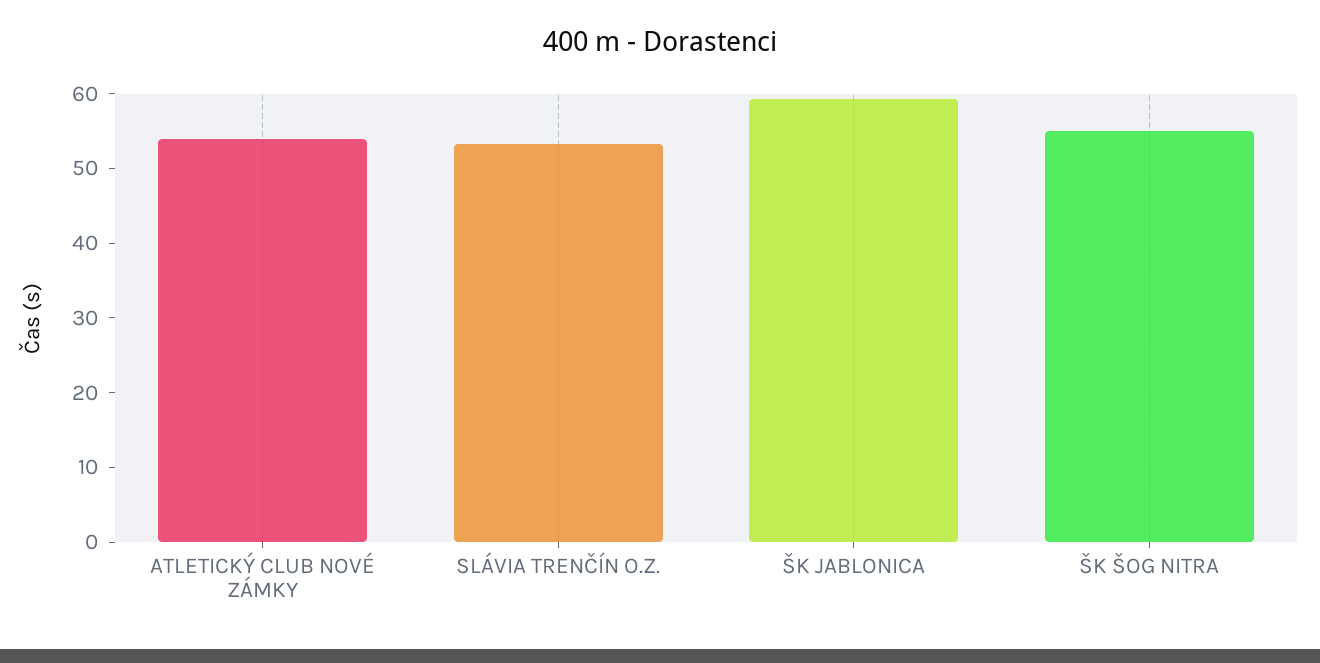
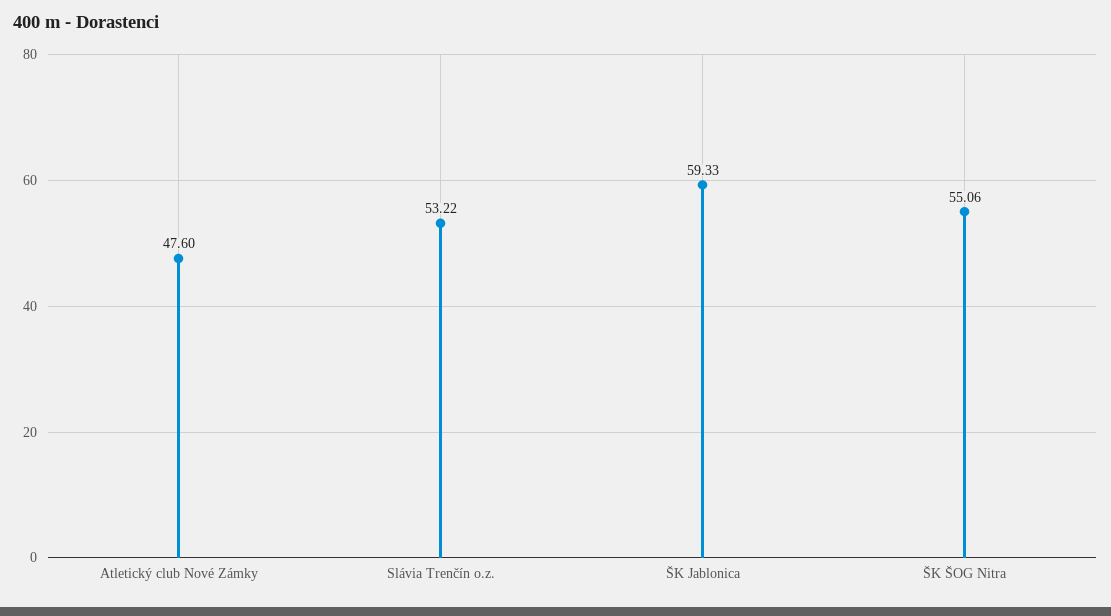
  {
-   "ATLETICKÝ CLUB NOVÉ ZÁMKY": 54,
+   "ATLETICKÝ CLUB NOVÉ ZÁMKY": 47.6,
    "SLÁVIA TRENČÍN O.Z.": 53.22,
    "ŠK JABLONICA": 59.33,
    "ŠK ŠOG NITRA": 55.06
  }

